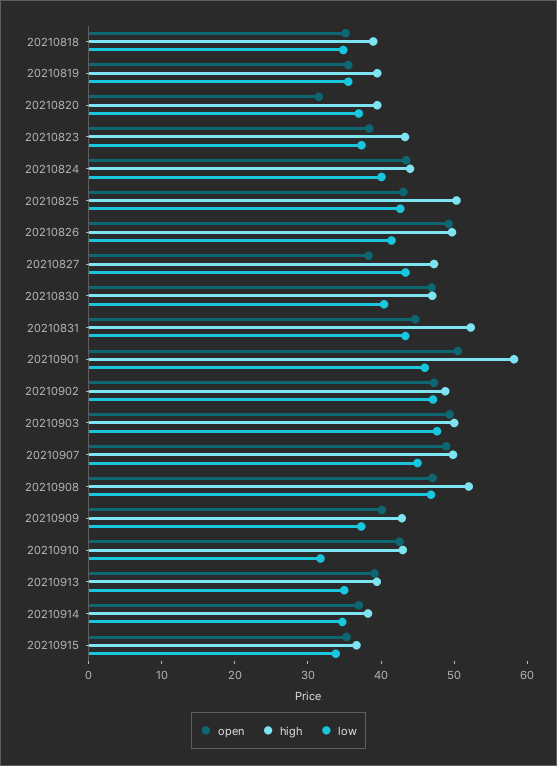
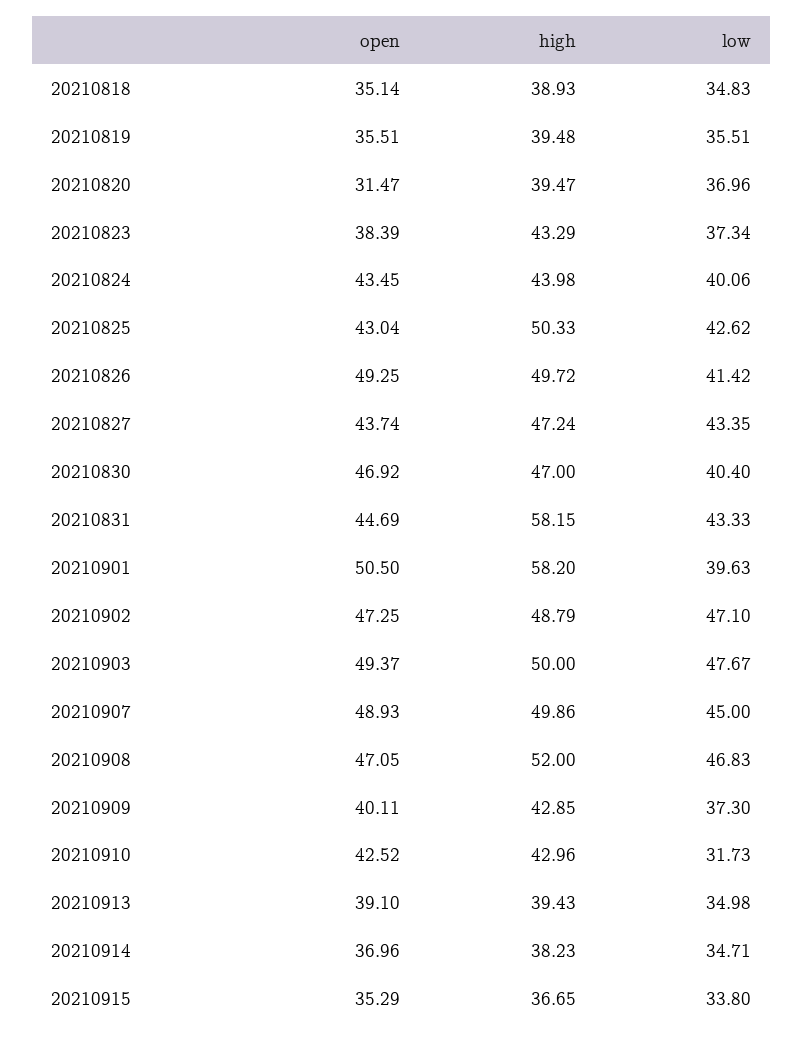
  {
    "open": {
      "20210818": 35.14,
      "20210819": 35.51,
      "20210820": 31.47,
      "20210823": 38.39,
      "20210824": 43.45,
      "20210825": 43.04,
      "20210826": 49.25,
-     "20210827": 38,
+     "20210827": 43.74,
      "20210830": 46.92,
      "20210831": 44.69,
      "20210901": 50.5,
      "20210902": 47.25,
      "20210903": 49.37,
      "20210907": 48.93,
      "20210908": 47.05,
      "20210909": 40.11,
      "20210910": 42.52,
      "20210913": 39.1,
      "20210914": 36.96,
      "20210915": 35.29
    },
    "high": {
      "20210818": 38.93,
      "20210819": 39.48,
      "20210820": 39.47,
      "20210823": 43.29,
      "20210824": 43.98,
      "20210825": 50.33,
      "20210826": 49.72,
      "20210827": 47.24,
      "20210830": 47,
-     "20210831": 52,
+     "20210831": 58.15,
      "20210901": 58.2,
      "20210902": 48.79,
      "20210903": 50,
      "20210907": 49.86,
      "20210908": 52,
      "20210909": 42.85,
      "20210910": 42.96,
      "20210913": 39.43,
      "20210914": 38.23,
      "20210915": 36.65
    },
    "low": {
      "20210818": 34.83,
      "20210819": 35.51,
      "20210820": 36.96,
      "20210823": 37.34,
      "20210824": 40.06,
      "20210825": 42.62,
      "20210826": 41.42,
      "20210827": 43.35,
      "20210830": 40.4,
      "20210831": 43.33,
-     "20210901": 46,
+     "20210901": 39.63,
      "20210902": 47.1,
      "20210903": 47.67,
      "20210907": 45,
      "20210908": 46.83,
      "20210909": 37.3,
      "20210910": 31.73,
      "20210913": 34.98,
      "20210914": 34.71,
      "20210915": 33.8
    }
  }

